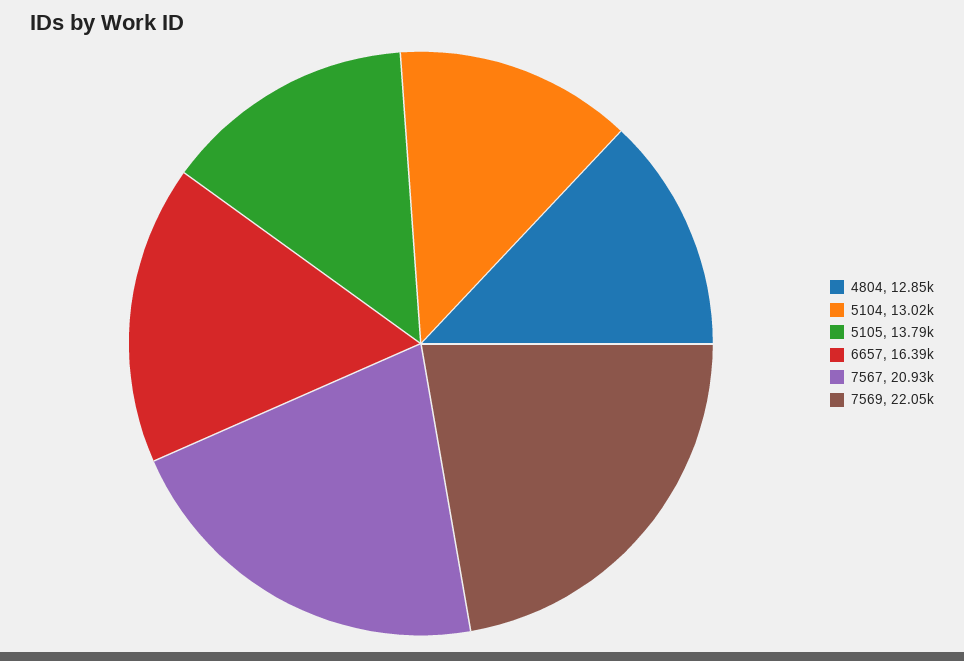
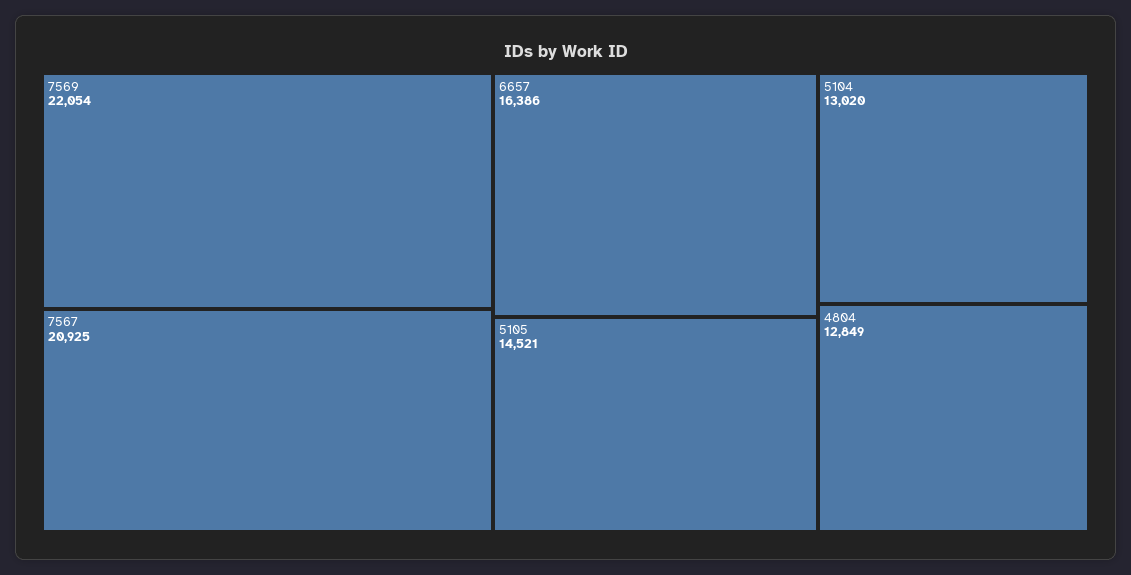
  {
    "4804": 12849,
    "5104": 13020,
-   "5105": 13790,
+   "5105": 14521,
    "6657": 16386,
    "7567": 20925,
    "7569": 22054
  }

